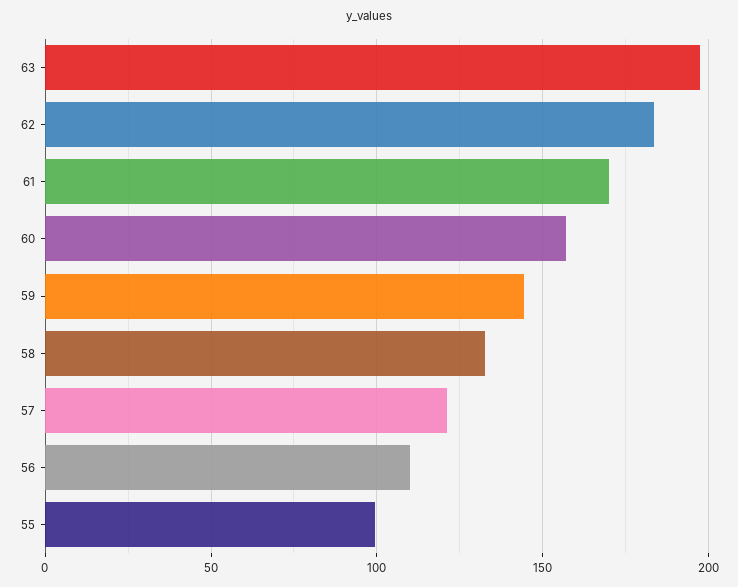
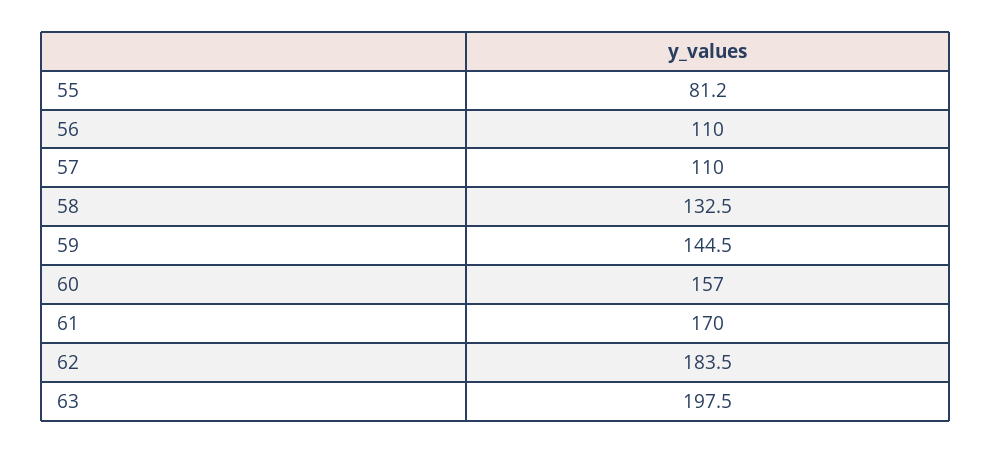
  {
    "63": 197.5,
    "62": 183.5,
    "61": 170,
    "60": 157,
    "59": 144.5,
    "58": 132.5,
-   "57": 120,
+   "57": 110,
    "56": 110,
-   "55": 100
+   "55": 81.2
  }

